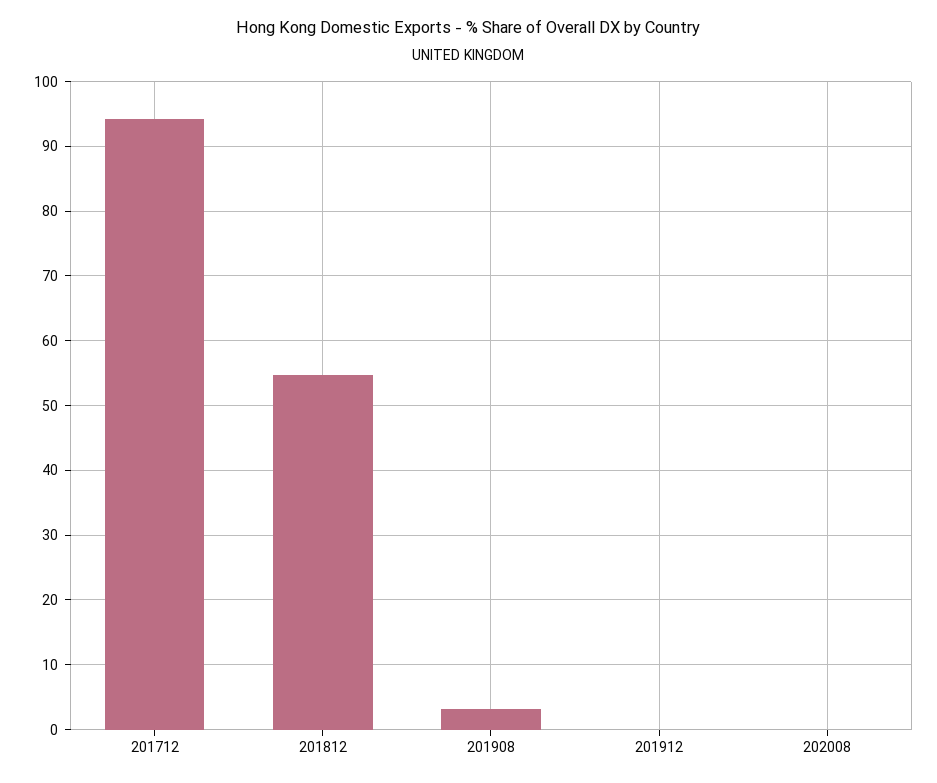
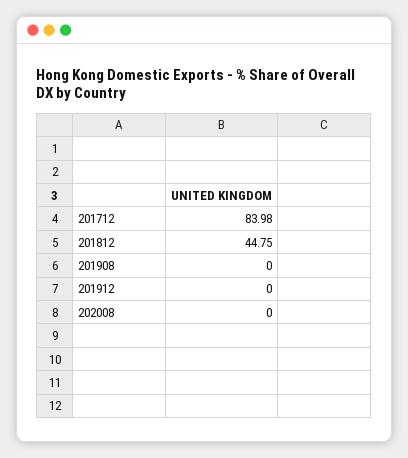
  {
-   "201712": 94,
+   "201712": 83.98,
-   "201812": 55,
+   "201812": 44.75,
-   "201908": 3,
+   "201908": 0,
    "201912": 0,
    "202008": 0
  }

